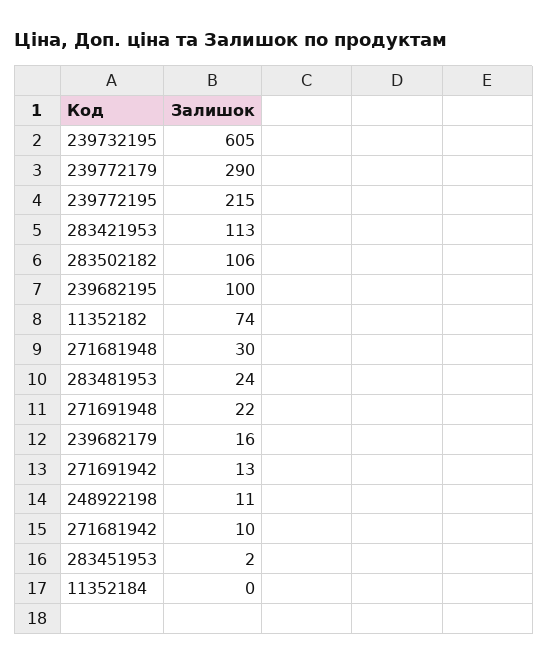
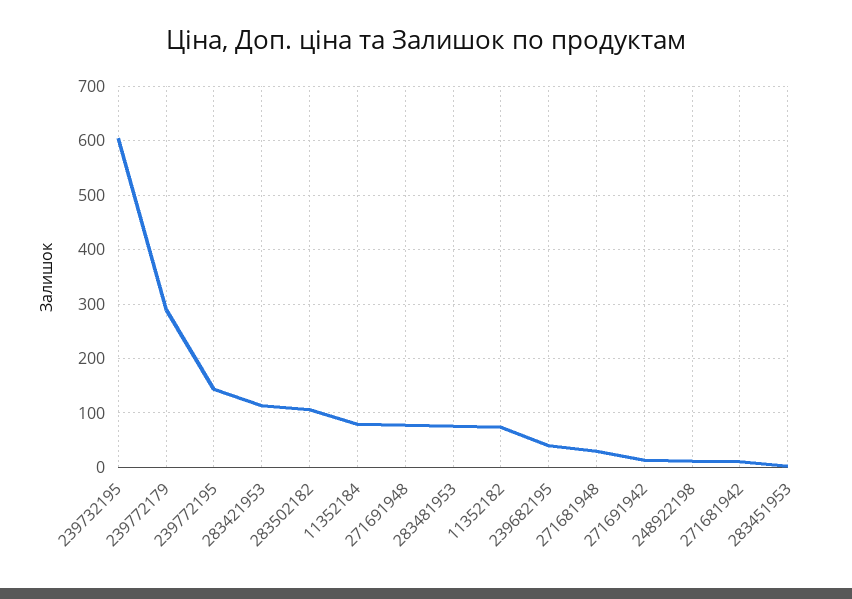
  {
    "239732195": 605,
    "239772179": 290,
-   "239772195": 215,
+   "239772195": 140,
    "283421953": 113,
    "283502182": 106,
-   "239682195": 100,
+   "239682195": 40,
    "11352182": 74,
    "271681948": 30,
-   "283481953": 24,
+   "283481953": 80,
-   "271691948": 22,
+   "271691948": 80,
-   "239682179": 16,
    "271691942": 13,
    "248922198": 11,
    "271681942": 10,
    "283451953": 2,
-   "11352184": 0
+   "11352184": 80
  }

